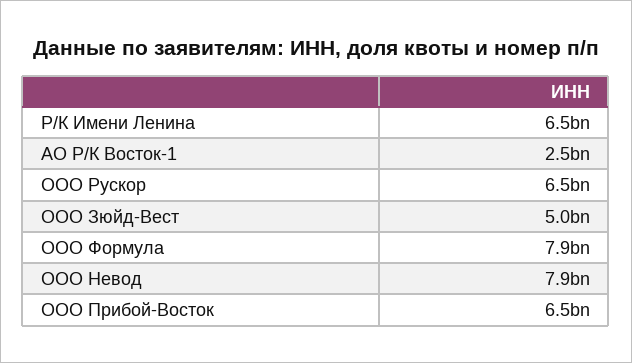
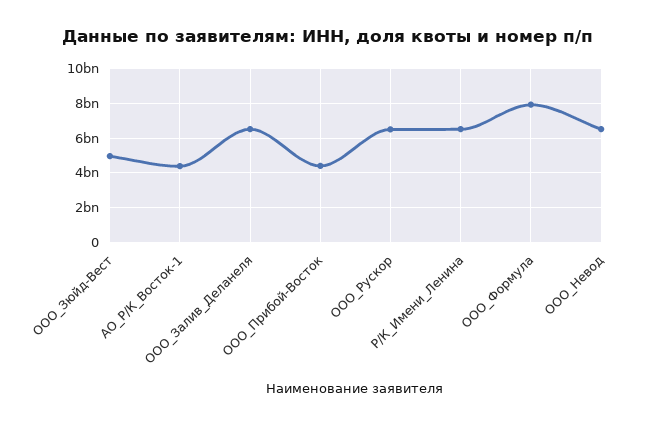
  {
    "Р/К Имени Ленина": 6500000000,
-   "АО Р/К Восток-1": 2500000000,
+   "АО Р/К Восток-1": 4500000000,
    "ООО Рускор": 6500000000,
    "ООО Зюйд-Вест": 5000000000,
    "ООО Формула": 7900000000,
-   "ООО Невод": 7900000000,
+   "ООО Невод": 6500000000,
-   "ООО Прибой-Восток": 6500000000
+   "ООО Прибой-Восток": 4500000000,
+   "ООО_Залив_Деланеля": 6500000000
  }

